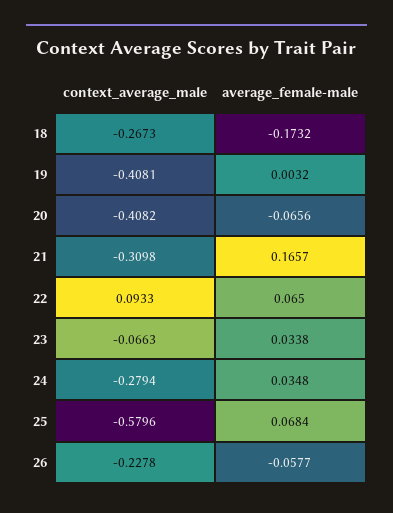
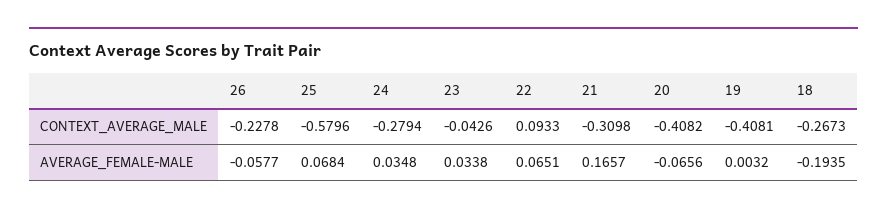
  {
    "context_average_male": {
      "18": -0.2673,
      "19": -0.4081,
      "20": -0.4082,
      "21": -0.3098,
      "22": 0.0933,
-     "23": -0.0663,
+     "23": -0.0426,
      "24": -0.2794,
      "25": -0.5796,
      "26": -0.2278
    },
    "average_female-male": {
-     "18": -0.1732,
+     "18": -0.1935,
      "19": 0.0032,
      "20": -0.0656,
      "21": 0.1657,
-     "22": 0.065,
+     "22": 0.0651,
      "23": 0.0338,
      "24": 0.0348,
      "25": 0.0684,
      "26": -0.0577
    }
  }

